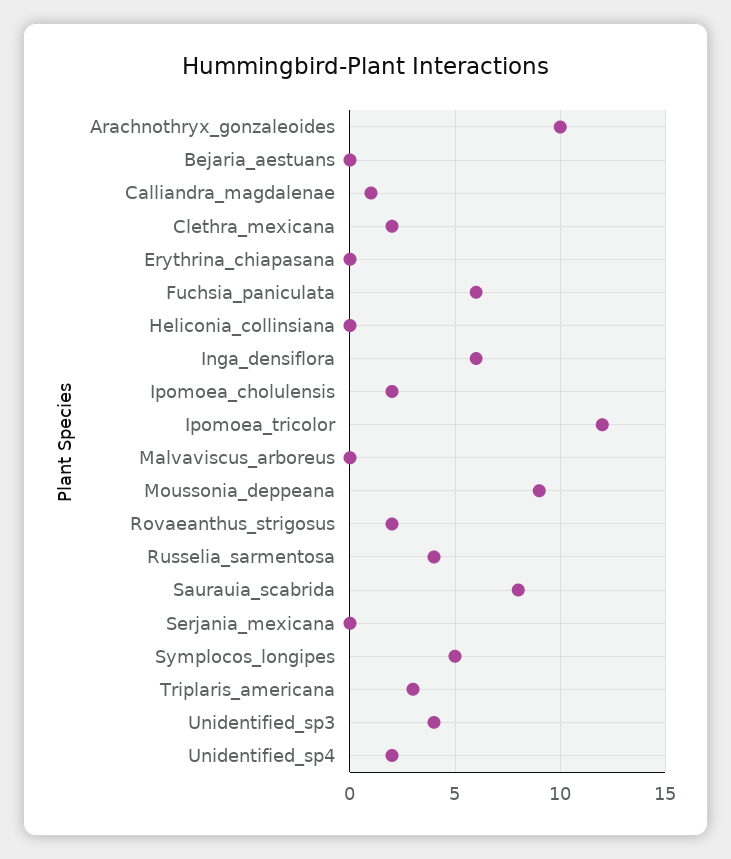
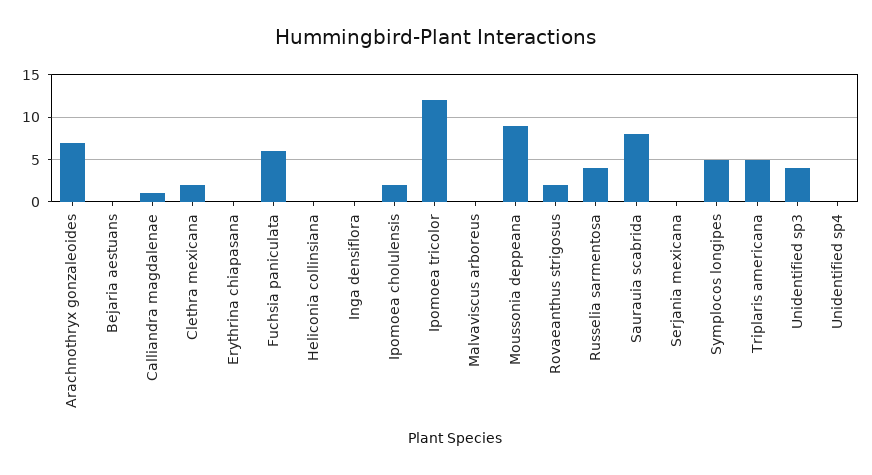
  {
-   "Arachnothryx_gonzaleoides": 10,
+   "Arachnothryx_gonzaleoides": 7,
    "Bejaria_aestuans": 0,
    "Calliandra_magdalenae": 1,
    "Clethra_mexicana": 2,
    "Erythrina_chiapasana": 0,
    "Fuchsia_paniculata": 6,
    "Heliconia_collinsiana": 0,
-   "Inga_densiflora": 6,
+   "Inga_densiflora": 0,
    "Ipomoea_cholulensis": 2,
    "Ipomoea_tricolor": 12,
    "Malvaviscus_arboreus": 0,
    "Moussonia_deppeana": 9,
    "Rovaeanthus_strigosus": 2,
    "Russelia_sarmentosa": 4,
    "Saurauia_scabrida": 8,
    "Serjania_mexicana": 0,
    "Symplocos_longipes": 5,
-   "Triplaris_americana": 3,
+   "Triplaris_americana": 5,
    "Unidentified_sp3": 4,
-   "Unidentified_sp4": 2
+   "Unidentified_sp4": 0
  }

